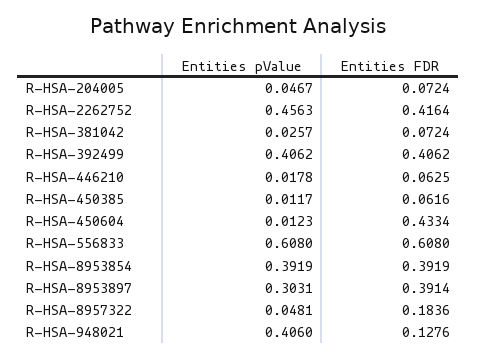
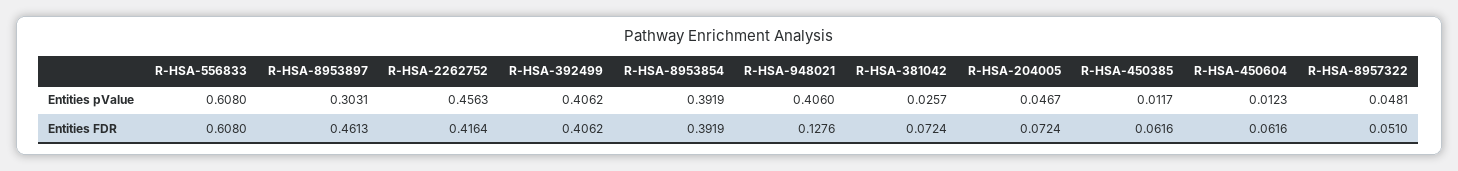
  {
    "Entities pValue": {
      "R-HSA-204005": 0.0467,
      "R-HSA-2262752": 0.4563,
      "R-HSA-381042": 0.0257,
      "R-HSA-392499": 0.4062,
-     "R-HSA-446210": 0.0178,
      "R-HSA-450385": 0.0117,
      "R-HSA-450604": 0.0123,
      "R-HSA-556833": 0.608,
      "R-HSA-8953854": 0.3919,
      "R-HSA-8953897": 0.3031,
      "R-HSA-8957322": 0.0481,
      "R-HSA-948021": 0.406
    },
    "Entities FDR": {
      "R-HSA-204005": 0.0724,
      "R-HSA-2262752": 0.4164,
      "R-HSA-381042": 0.0724,
      "R-HSA-392499": 0.4062,
-     "R-HSA-446210": 0.0625,
      "R-HSA-450385": 0.0616,
-     "R-HSA-450604": 0.4334,
+     "R-HSA-450604": 0.0616,
      "R-HSA-556833": 0.608,
      "R-HSA-8953854": 0.3919,
-     "R-HSA-8953897": 0.3914,
+     "R-HSA-8953897": 0.4613,
-     "R-HSA-8957322": 0.1836,
+     "R-HSA-8957322": 0.051,
      "R-HSA-948021": 0.1276
    }
  }

